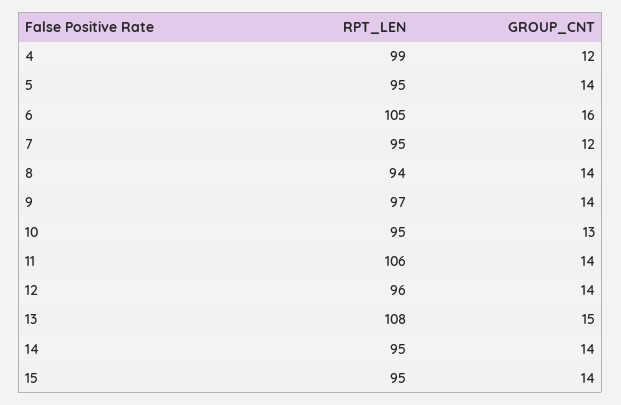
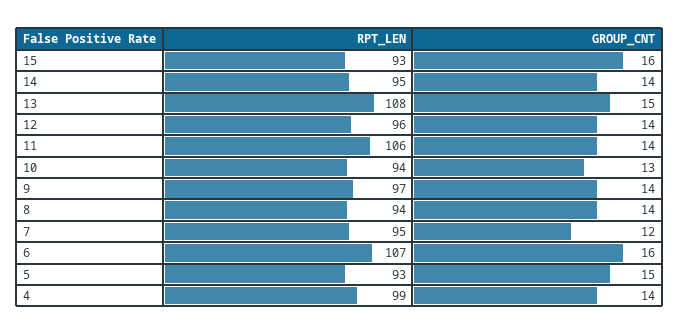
  {
    "RPT_LEN": {
      "4": 99,
-     "5": 95,
+     "5": 93,
-     "6": 105,
+     "6": 107,
      "7": 95,
      "8": 94,
      "9": 97,
-     "10": 95,
+     "10": 94,
      "11": 106,
      "12": 96,
      "13": 108,
      "14": 95,
-     "15": 95
+     "15": 93
    },
    "GROUP_CNT": {
-     "4": 12,
+     "4": 14,
-     "5": 14,
+     "5": 15,
      "6": 16,
      "7": 12,
      "8": 14,
      "9": 14,
      "10": 13,
      "11": 14,
      "12": 14,
      "13": 15,
      "14": 14,
-     "15": 14
+     "15": 16
    }
  }

